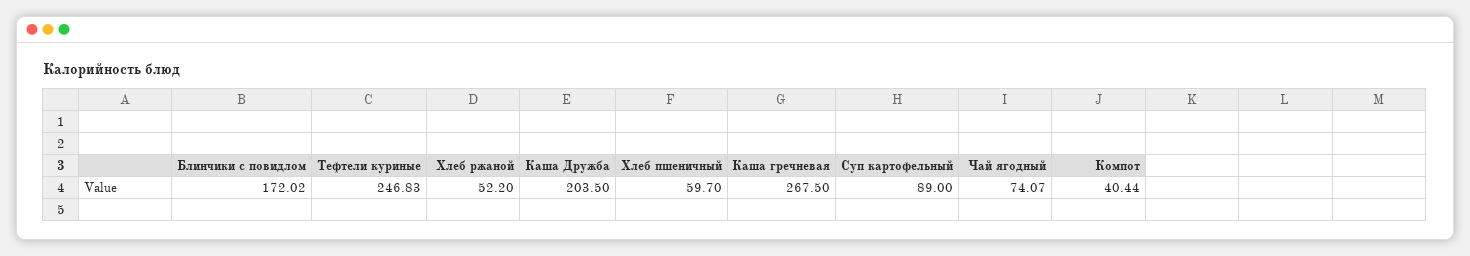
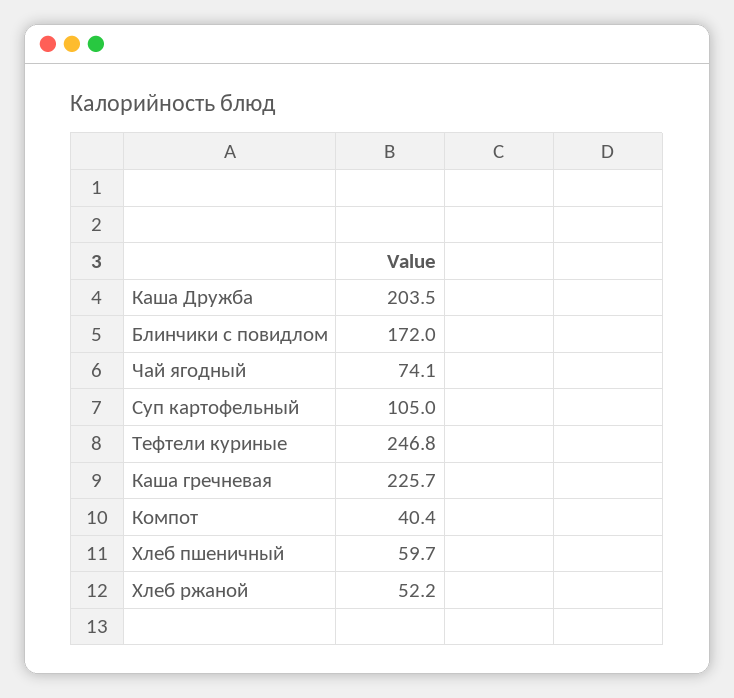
  {
    "Блинчики с повидлом": 172.02,
    "Тефтели куриные": 246.83,
    "Хлеб ржаной": 52.2,
    "Каша Дружба": 203.5,
    "Хлеб пшеничный": 59.7,
-   "Каша гречневая": 267.5,
+   "Каша гречневая": 225.7,
-   "Суп картофельный": 89,
+   "Суп картофельный": 105,
    "Чай ягодный": 74.07,
    "Компот": 40.44
  }

